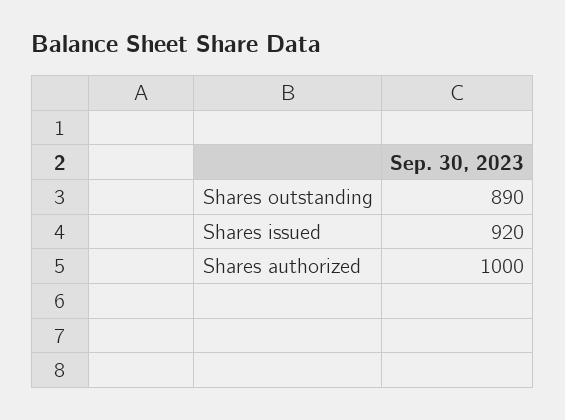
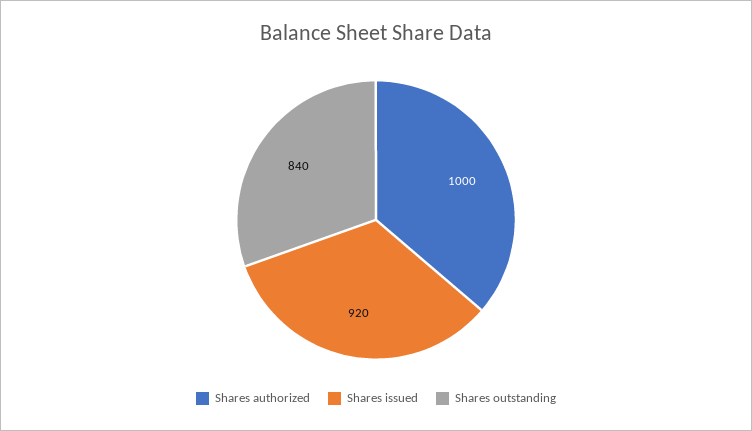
  {
-   "Shares outstanding": 890,
+   "Shares outstanding": 840,
    "Shares issued": 920,
    "Shares authorized": 1000
  }

